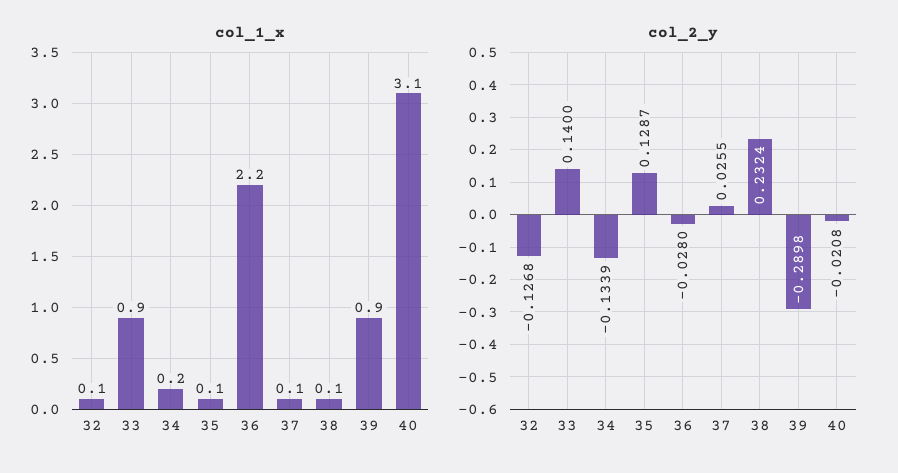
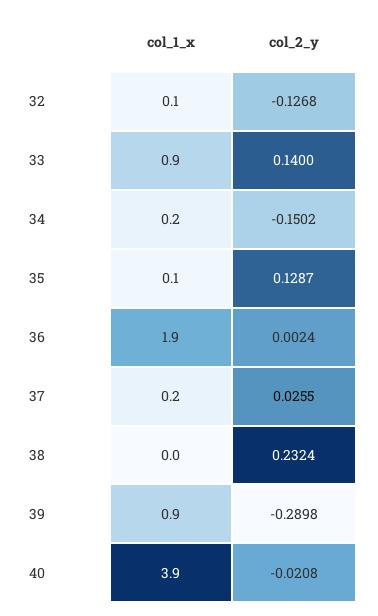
  {
    "col_1_x": {
      "32": 0.1,
      "33": 0.9,
      "34": 0.2,
      "35": 0.1,
-     "36": 2.2,
+     "36": 1.9,
-     "37": 0.1,
+     "37": 0.2,
-     "38": 0.1,
+     "38": 0,
      "39": 0.9,
-     "40": 3.1
+     "40": 3.9
    },
    "col_2_y": {
      "32": -0.1268,
      "33": 0.14,
-     "34": -0.1339,
+     "34": -0.1502,
      "35": 0.1287,
-     "36": -0.028,
+     "36": 0.0024,
      "37": 0.0255,
      "38": 0.2324,
      "39": -0.2898,
      "40": -0.0208
    }
  }

